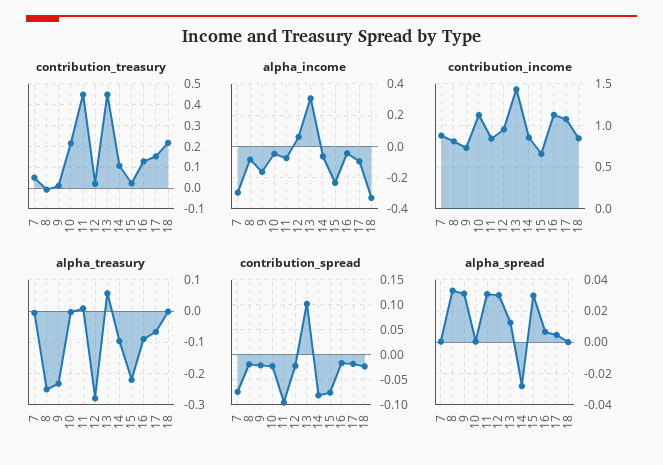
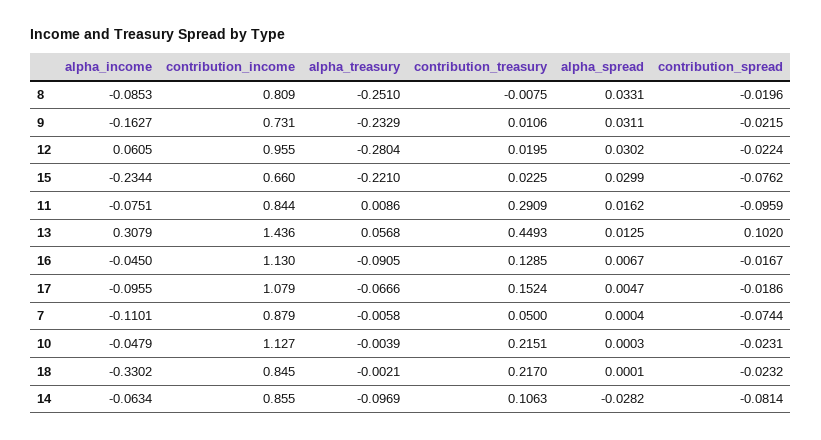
  {
    "contribution_treasury": {
      "7": 0.05,
      "8": -0.0075,
      "9": 0.0106,
      "10": 0.2151,
-     "11": 0.45,
+     "11": 0.2909,
      "12": 0.0195,
      "13": 0.4493,
      "14": 0.1063,
      "15": 0.0225,
      "16": 0.1285,
      "17": 0.1524,
      "18": 0.217
    },
    "alpha_income": {
-     "7": -0.3,
+     "7": -0.1101,
      "8": -0.0853,
      "9": -0.1627,
      "10": -0.0479,
      "11": -0.0751,
      "12": 0.0605,
      "13": 0.3079,
      "14": -0.0634,
      "15": -0.2344,
      "16": -0.045,
      "17": -0.0955,
      "18": -0.3302
    },
    "contribution_income": {
      "7": 0.879,
      "8": 0.809,
      "9": 0.731,
      "10": 1.127,
      "11": 0.844,
      "12": 0.955,
      "13": 1.436,
      "14": 0.855,
      "15": 0.66,
      "16": 1.13,
      "17": 1.079,
      "18": 0.845
    },
    "alpha_treasury": {
      "7": -0.0058,
      "8": -0.251,
      "9": -0.2329,
      "10": -0.0039,
      "11": 0.0086,
      "12": -0.2804,
      "13": 0.0568,
      "14": -0.0969,
      "15": -0.221,
      "16": -0.0905,
      "17": -0.0666,
      "18": -0.0021
    },
    "contribution_spread": {
      "7": -0.0744,
      "8": -0.0196,
      "9": -0.0215,
      "10": -0.0231,
      "11": -0.0959,
      "12": -0.0224,
      "13": 0.102,
      "14": -0.0814,
      "15": -0.0762,
      "16": -0.0167,
      "17": -0.0186,
      "18": -0.0232
    },
    "alpha_spread": {
      "7": 0.0004,
      "8": 0.0331,
      "9": 0.0311,
      "10": 0.0003,
-     "11": 0.03,
+     "11": 0.0162,
      "12": 0.0302,
      "13": 0.0125,
      "14": -0.0282,
      "15": 0.0299,
      "16": 0.0067,
      "17": 0.0047,
      "18": 0.0001
    }
  }

